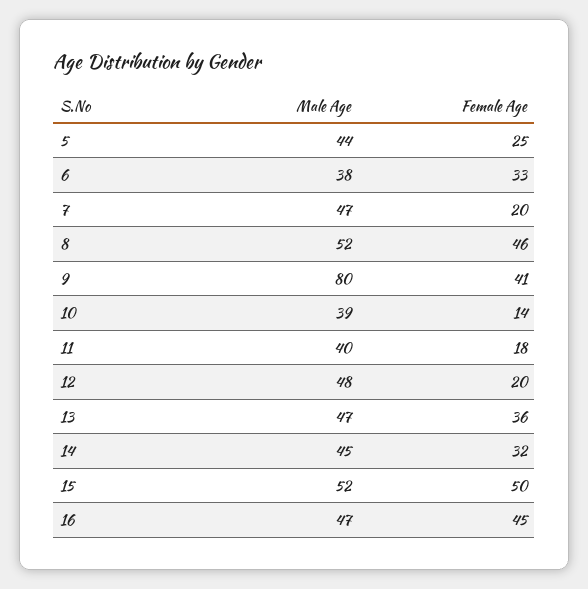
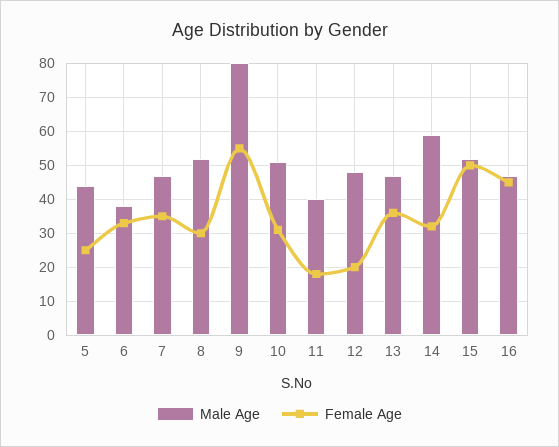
  {
    "Male Age": {
      "5": 44,
      "6": 38,
      "7": 47,
      "8": 52,
      "9": 80,
-     "10": 39,
+     "10": 50,
      "11": 40,
      "12": 48,
      "13": 47,
-     "14": 45,
+     "14": 60,
      "15": 52,
      "16": 47
    },
    "Female Age": {
      "5": 25,
      "6": 33,
-     "7": 20,
+     "7": 35,
-     "8": 46,
+     "8": 30,
-     "9": 41,
+     "9": 55,
-     "10": 14,
+     "10": 30,
      "11": 18,
      "12": 20,
      "13": 36,
      "14": 32,
      "15": 50,
      "16": 45
    }
  }

